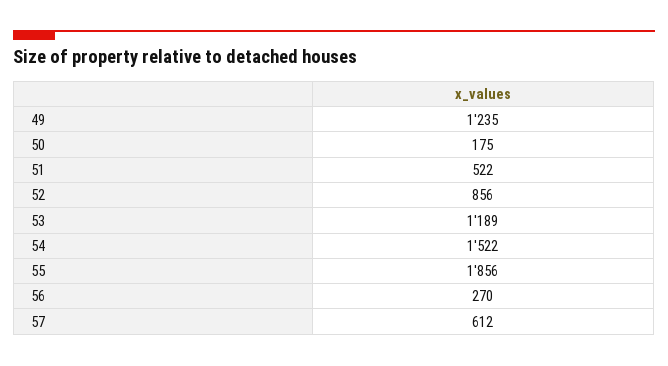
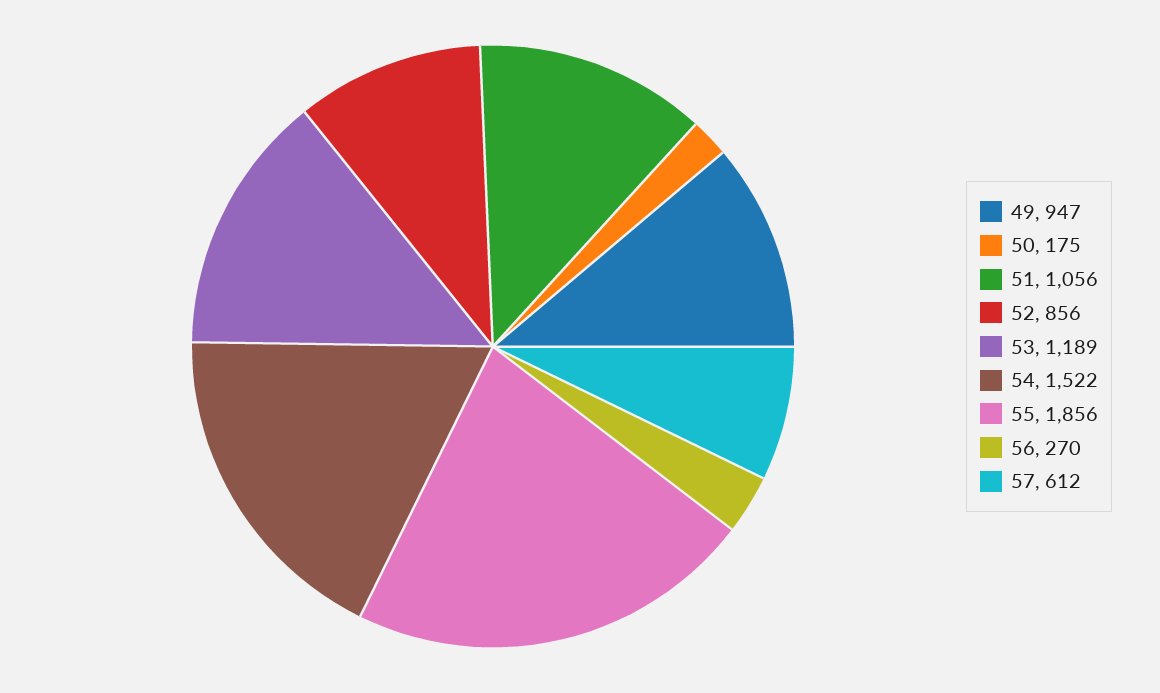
  {
-   "49": 1235,
+   "49": 947,
    "50": 175,
-   "51": 522,
+   "51": 1056,
    "52": 856,
    "53": 1189,
    "54": 1522,
    "55": 1856,
    "56": 270,
    "57": 612
  }

